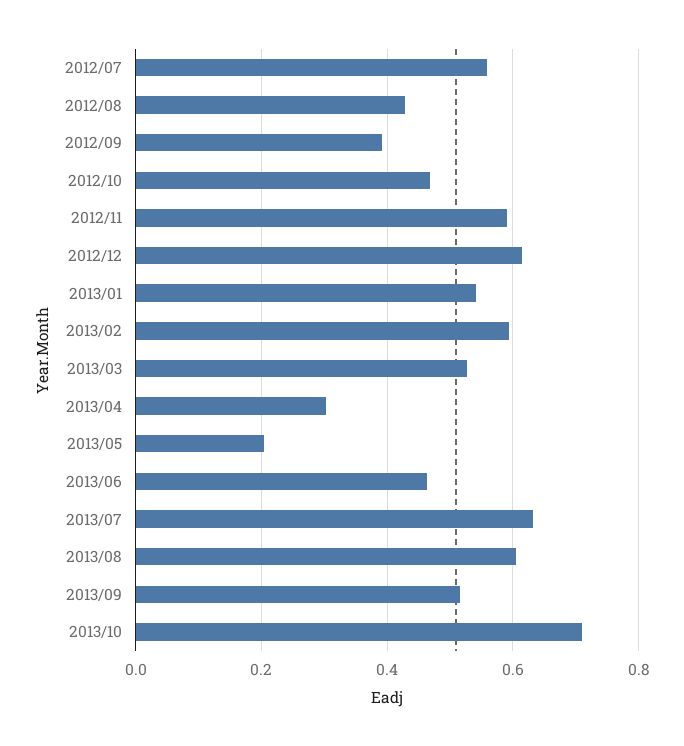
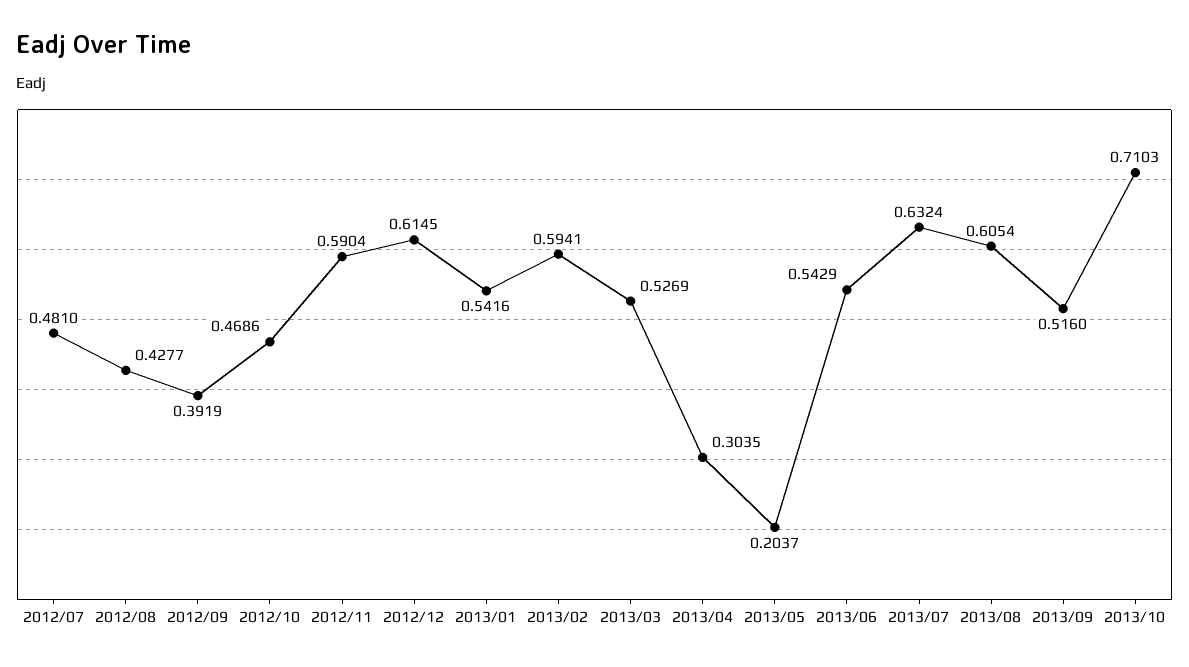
  {
-   "2012/07": 0.56,
+   "2012/07": 0.481,
    "2012/08": 0.4277,
    "2012/09": 0.3919,
    "2012/10": 0.4686,
    "2012/11": 0.5904,
    "2012/12": 0.6145,
    "2013/01": 0.5416,
    "2013/02": 0.5941,
    "2013/03": 0.5269,
    "2013/04": 0.3035,
    "2013/05": 0.2037,
-   "2013/06": 0.46,
+   "2013/06": 0.5429,
    "2013/07": 0.6324,
    "2013/08": 0.6054,
    "2013/09": 0.516,
    "2013/10": 0.7103
  }

